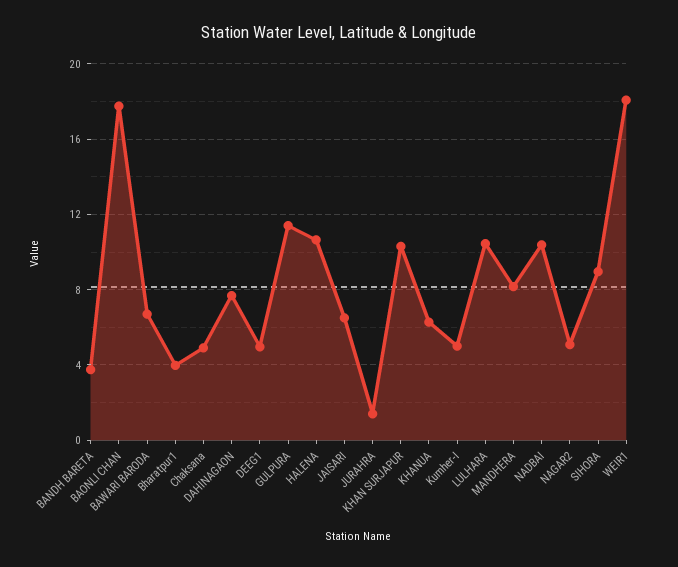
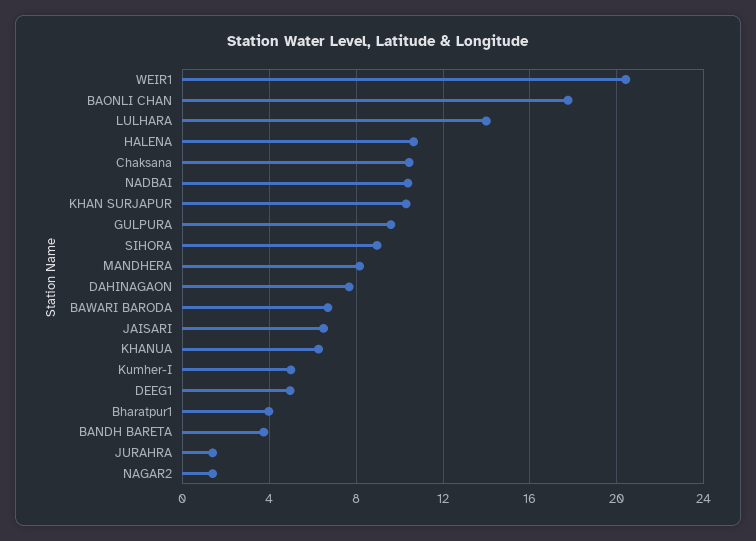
  {
    "BANDH BARETA": 4,
    "BAONLI CHAN": 18,
    "BAWARI BARODA": 6.5,
    "Bharatpur1": 4,
-   "Chaksana": 5,
+   "Chaksana": 10.5,
    "DAHINAGAON": 7.5,
    "DEEG1": 5,
-   "GULPURA": 11.5,
+   "GULPURA": 9.5,
    "HALENA": 10.5,
    "JAISARI": 6.5,
    "JURAHRA": 1.5,
    "KHAN SURJAPUR": 10.5,
    "KHANUA": 6.5,
    "Kumher-I": 5,
-   "LULHARA": 10.5,
+   "LULHARA": 14,
    "MANDHERA": 8,
    "NADBAI": 10.5,
-   "NAGAR2": 5,
+   "NAGAR2": 1.5,
    "SIHORA": 9,
-   "WEIR1": 18
+   "WEIR1": 20.5
  }

